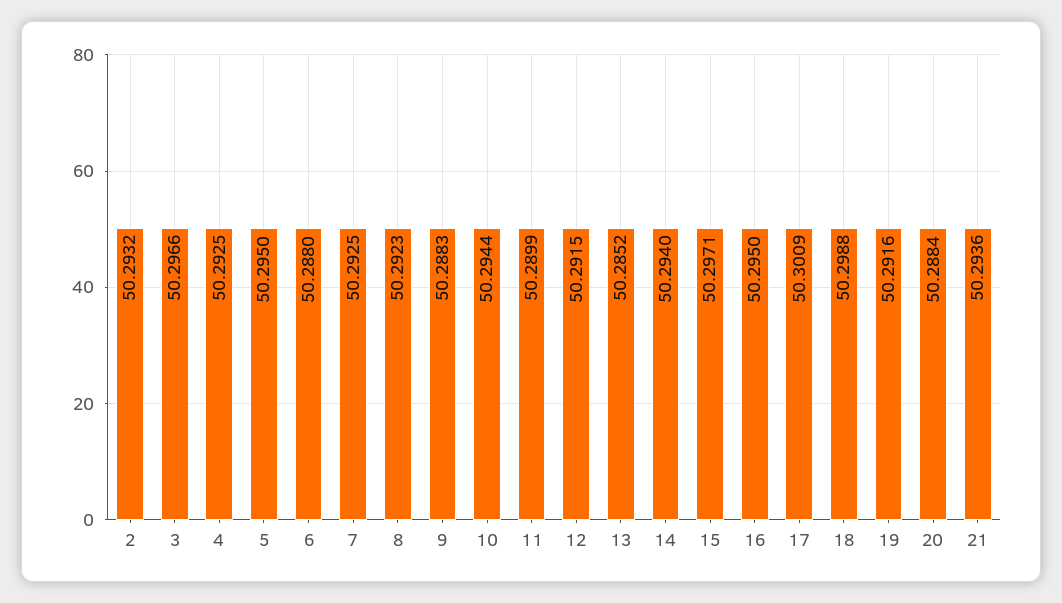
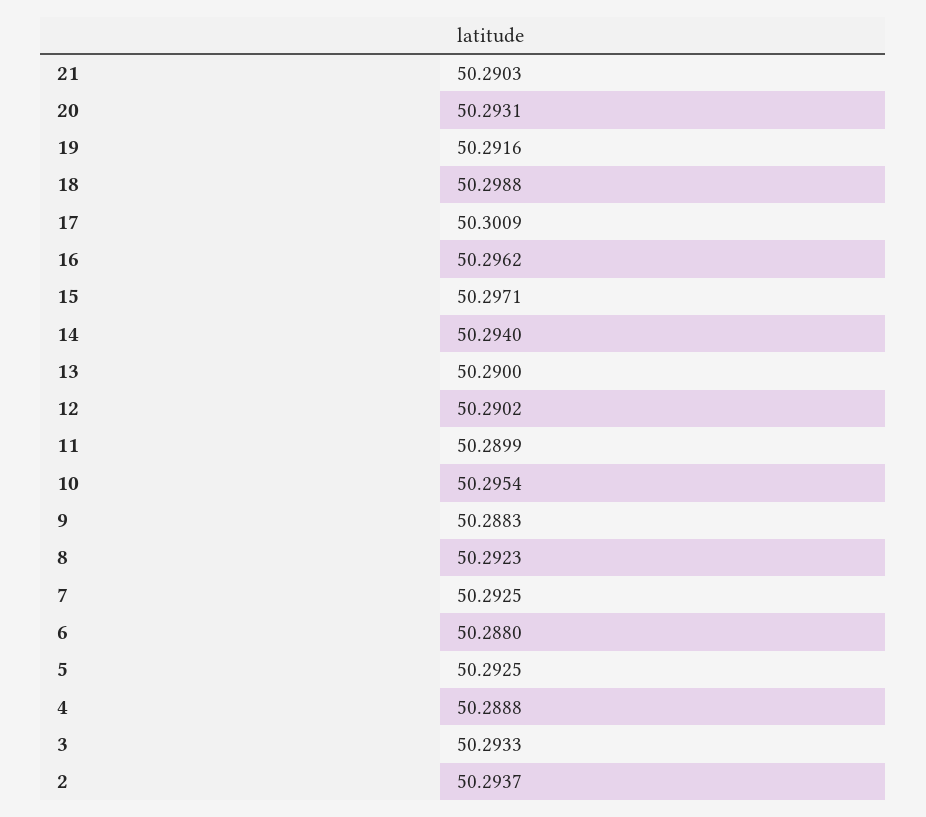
  {
-   "2": 50.2932,
+   "2": 50.2937,
-   "3": 50.2966,
+   "3": 50.2933,
-   "4": 50.2925,
+   "4": 50.2888,
-   "5": 50.295,
+   "5": 50.2925,
    "6": 50.288,
    "7": 50.2925,
    "8": 50.2923,
    "9": 50.2883,
-   "10": 50.2944,
+   "10": 50.2954,
    "11": 50.2899,
-   "12": 50.2915,
+   "12": 50.2902,
-   "13": 50.2852,
+   "13": 50.29,
    "14": 50.294,
    "15": 50.2971,
-   "16": 50.295,
+   "16": 50.2962,
    "17": 50.3009,
    "18": 50.2988,
    "19": 50.2916,
-   "20": 50.2884,
+   "20": 50.2931,
-   "21": 50.2936
+   "21": 50.2903
  }

